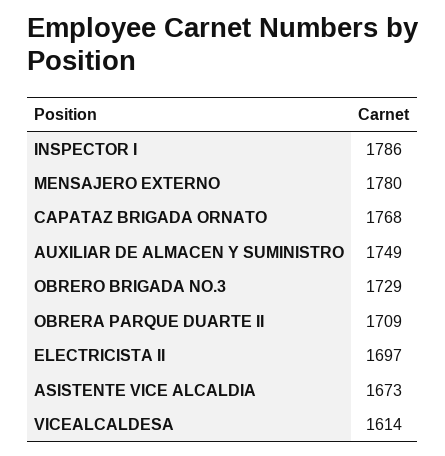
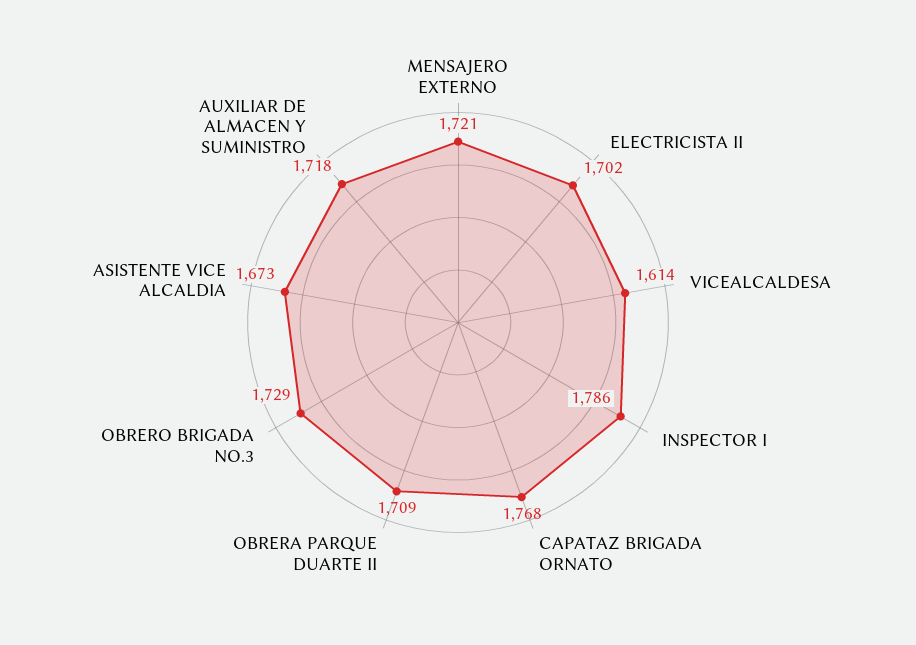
  {
    "INSPECTOR I": 1786,
-   "MENSAJERO EXTERNO": 1780,
+   "MENSAJERO EXTERNO": 1721,
    "CAPATAZ BRIGADA ORNATO": 1768,
-   "AUXILIAR DE ALMACEN Y SUMINISTRO": 1749,
+   "AUXILIAR DE ALMACEN Y SUMINISTRO": 1718,
    "OBRERO BRIGADA NO.3": 1729,
    "OBRERA PARQUE DUARTE II": 1709,
-   "ELECTRICISTA II": 1697,
+   "ELECTRICISTA II": 1702,
    "ASISTENTE VICE ALCALDIA": 1673,
    "VICEALCALDESA": 1614
  }

